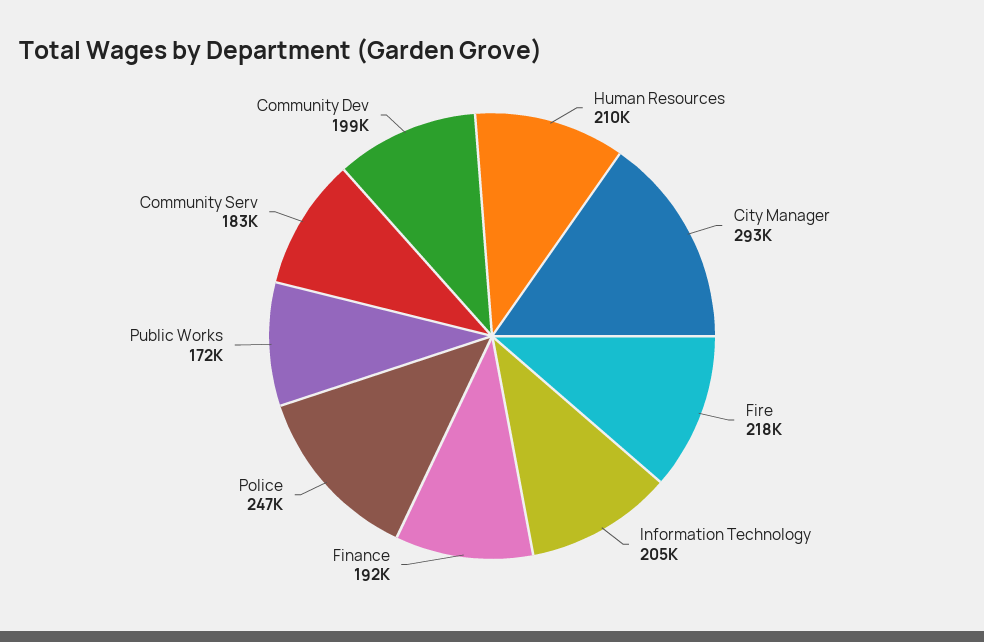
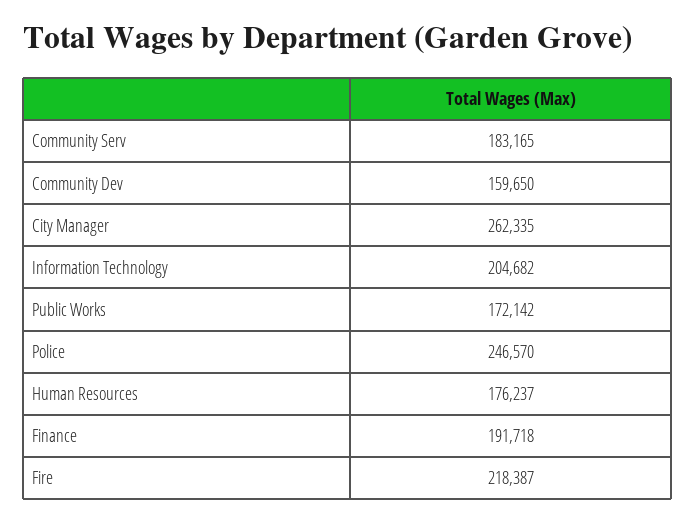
  {
-   "Human Resources": 210000,
+   "Human Resources": 176237,
-   "City Manager": 293000,
+   "City Manager": 262335,
    "Fire": 218387,
    "Information Technology": 204682,
    "Finance": 191718,
    "Police": 246570,
    "Public Works": 172142,
    "Community Serv": 183165,
-   "Community Dev": 199000
+   "Community Dev": 159650
  }

